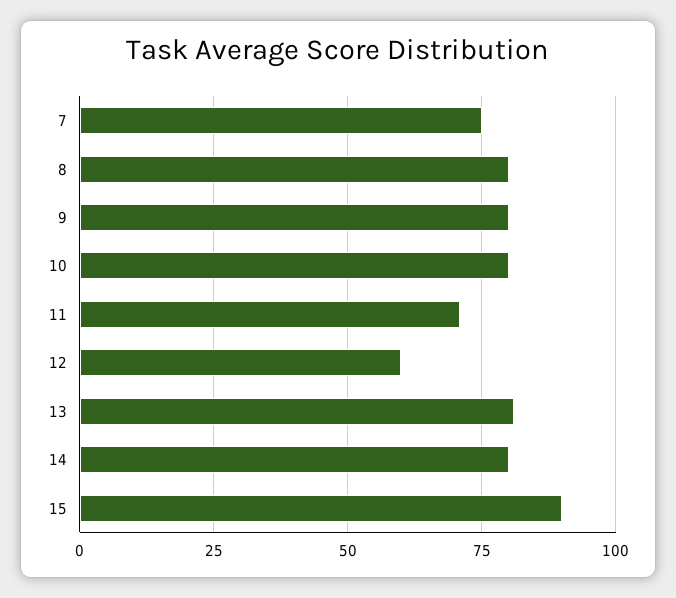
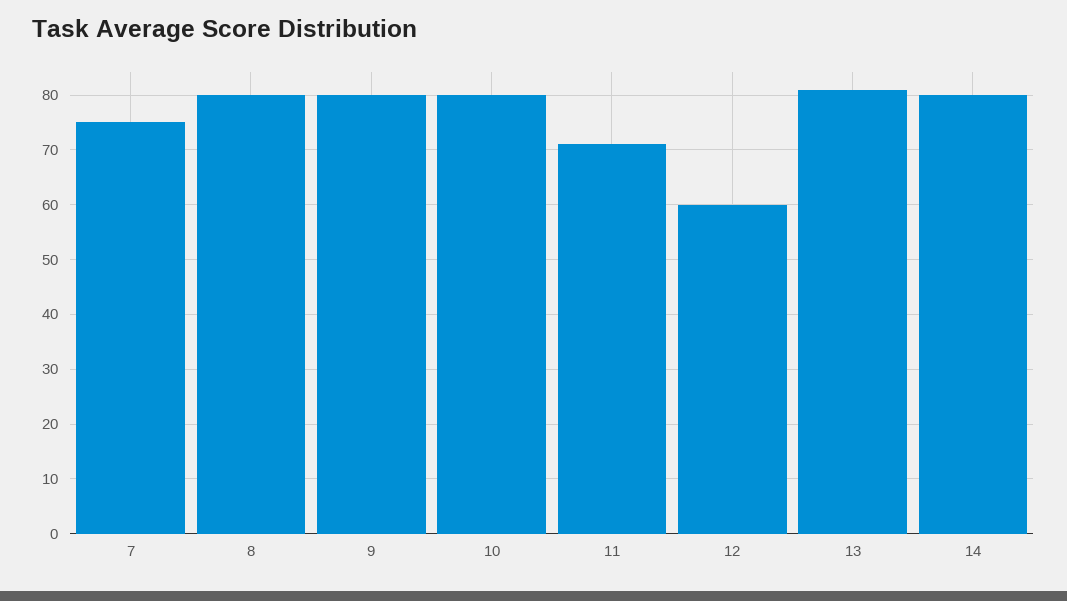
  {
    "7": 75,
    "8": 80,
    "9": 80,
    "10": 80,
    "11": 70,
    "12": 60,
    "13": 80,
-   "14": 80,
+   "14": 80
-   "15": 90
  }

